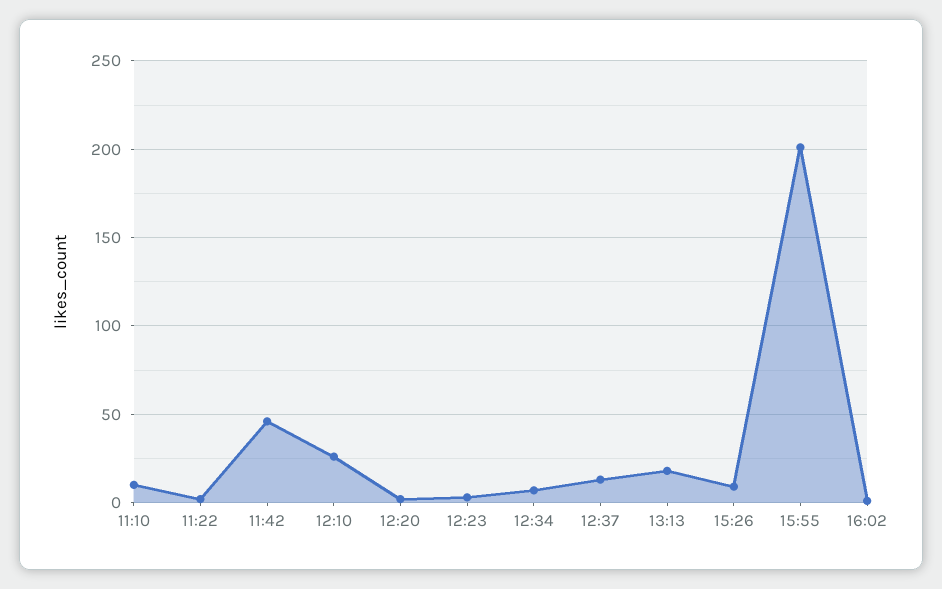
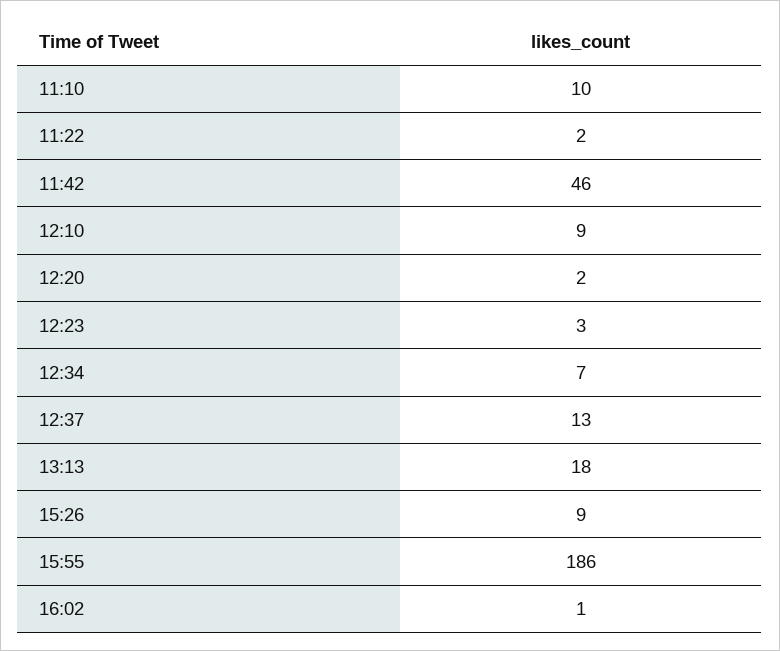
  {
    "11:10": 10,
    "11:22": 2,
    "11:42": 46,
-   "12:10": 25,
+   "12:10": 9,
    "12:20": 2,
    "12:23": 3,
    "12:34": 7,
    "12:37": 13,
    "13:13": 18,
    "15:26": 9,
-   "15:55": 200,
+   "15:55": 186,
    "16:02": 1
  }

